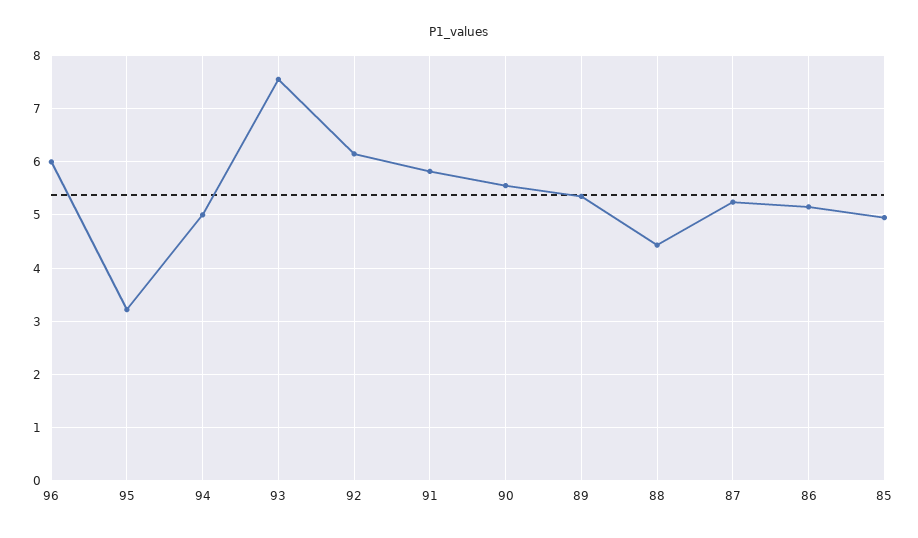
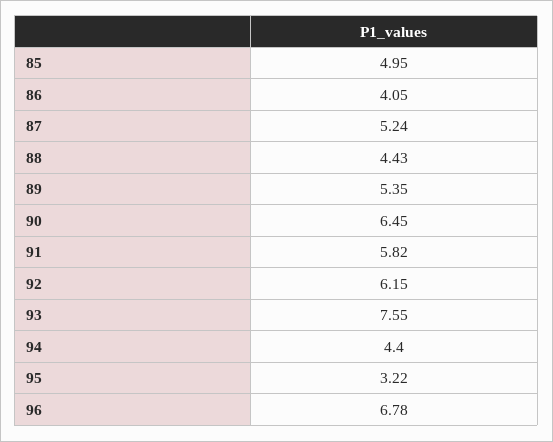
  {
-   "96": 6,
+   "96": 6.78,
    "95": 3.22,
-   "94": 5,
+   "94": 4.4,
    "93": 7.55,
    "92": 6.15,
    "91": 5.82,
-   "90": 5.6,
+   "90": 6.45,
    "89": 5.35,
    "88": 4.43,
    "87": 5.24,
-   "86": 5.2,
+   "86": 4.05,
    "85": 4.95
  }

